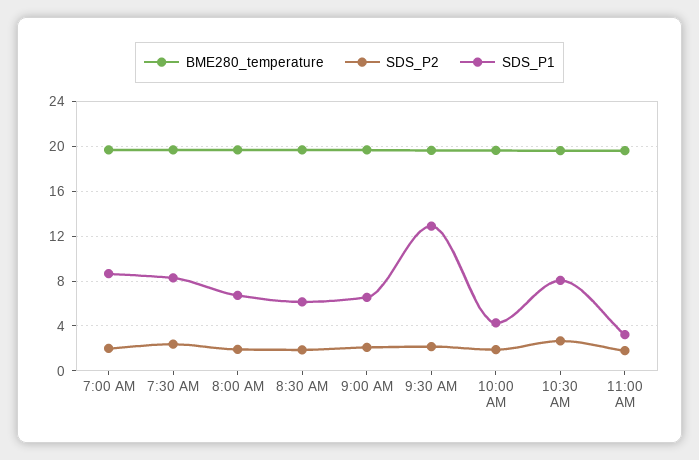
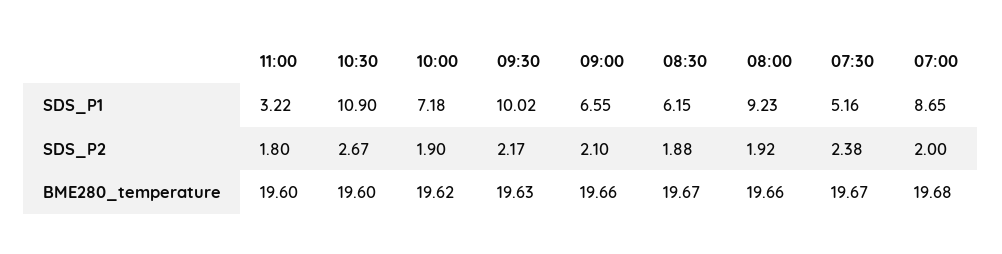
  {
    "BME280_temperature": {
      "7:00 AM": 19.68,
      "7:30 AM": 19.67,
      "8:00 AM": 19.66,
      "8:30 AM": 19.67,
      "9:00 AM": 19.66,
      "9:30 AM": 19.63,
      "10:00 AM": 19.62,
      "10:30 AM": 19.6,
      "11:00 AM": 19.6
    },
    "SDS_P2": {
      "7:00 AM": 2,
      "7:30 AM": 2.38,
      "8:00 AM": 1.92,
      "8:30 AM": 1.88,
      "9:00 AM": 2.1,
      "9:30 AM": 2.17,
      "10:00 AM": 1.9,
      "10:30 AM": 2.67,
      "11:00 AM": 1.8
    },
    "SDS_P1": {
      "7:00 AM": 8.65,
-     "7:30 AM": 8,
+     "7:30 AM": 5.16,
-     "8:00 AM": 7,
+     "8:00 AM": 9.23,
      "8:30 AM": 6.15,
      "9:00 AM": 6.55,
-     "9:30 AM": 13,
+     "9:30 AM": 10.02,
-     "10:00 AM": 4,
+     "10:00 AM": 7.18,
-     "10:30 AM": 8,
+     "10:30 AM": 10.9,
      "11:00 AM": 3.22
    }
  }

